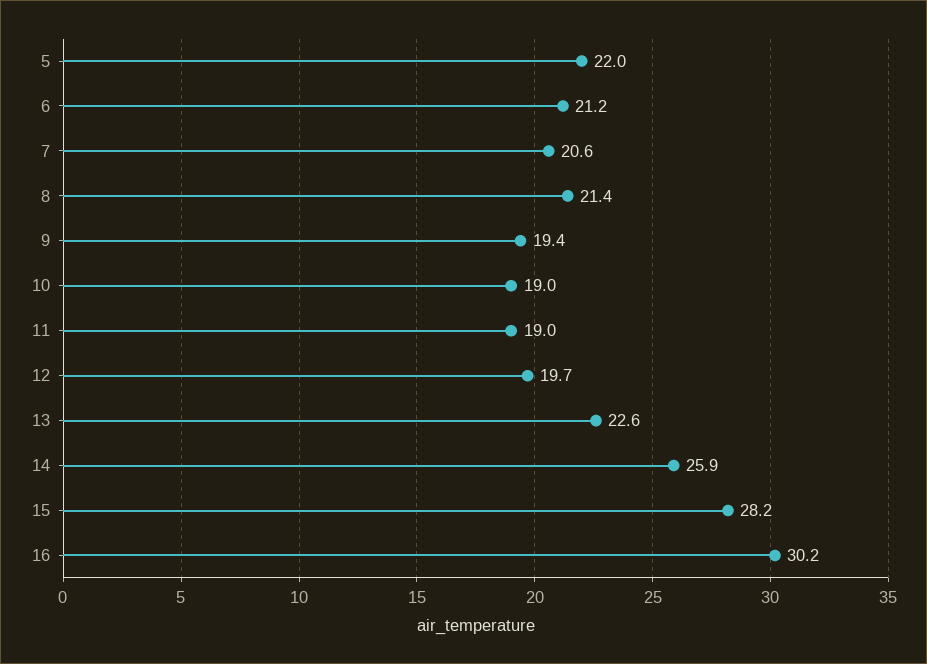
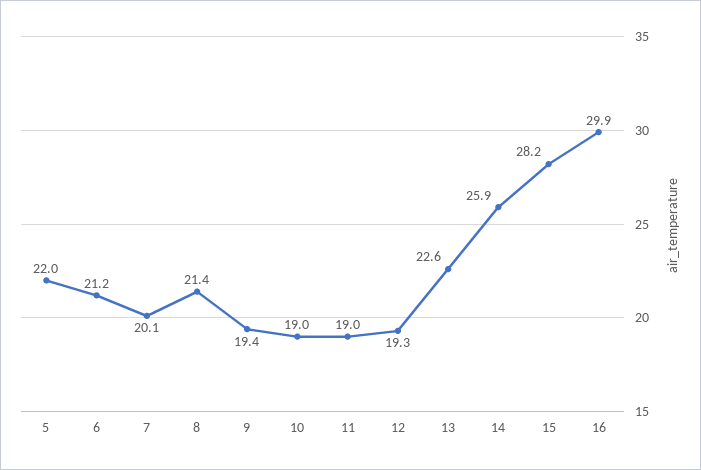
  {
    "5": 22,
    "6": 21.2,
-   "7": 20.6,
+   "7": 20.1,
    "8": 21.4,
    "9": 19.4,
    "10": 19,
    "11": 19,
-   "12": 19.7,
+   "12": 19.3,
    "13": 22.6,
    "14": 25.9,
    "15": 28.2,
-   "16": 30.2
+   "16": 29.9
  }

